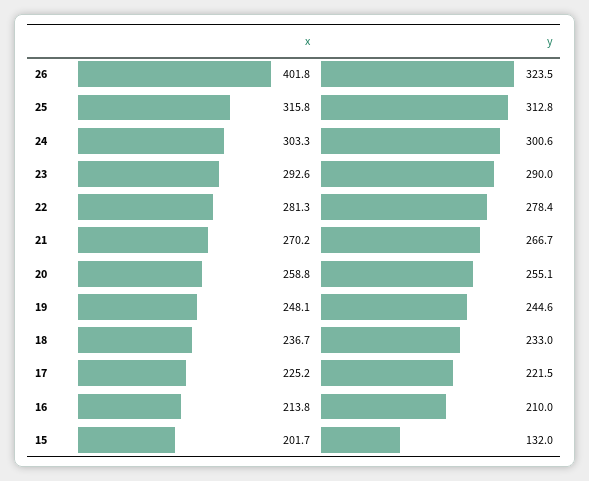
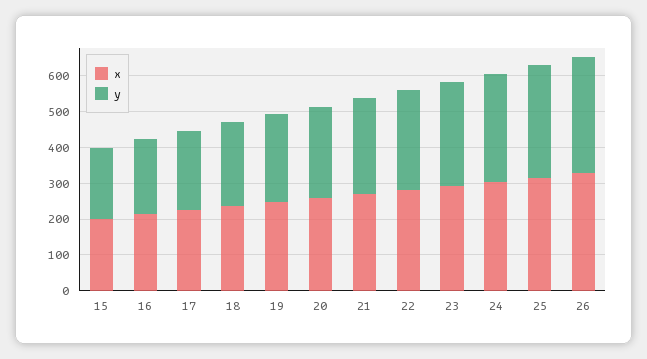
  {
    "x": {
-     "26": 401.8,
+     "26": 325,
      "25": 315.8,
      "24": 303.3,
      "23": 292.6,
      "22": 281.3,
      "21": 270.2,
      "20": 258.8,
      "19": 248.1,
      "18": 236.7,
      "17": 225.2,
      "16": 213.8,
      "15": 201.7
    },
    "y": {
      "26": 323.5,
      "25": 312.8,
      "24": 300.6,
      "23": 290,
      "22": 278.4,
      "21": 266.7,
      "20": 255.1,
      "19": 244.6,
      "18": 233,
      "17": 221.5,
      "16": 210,
-     "15": 132
+     "15": 200
    }
  }

